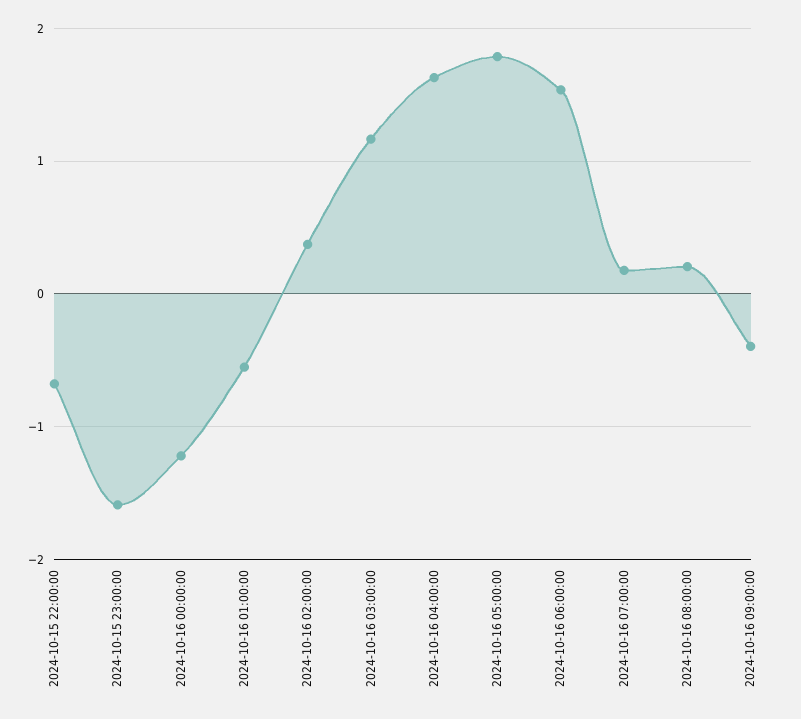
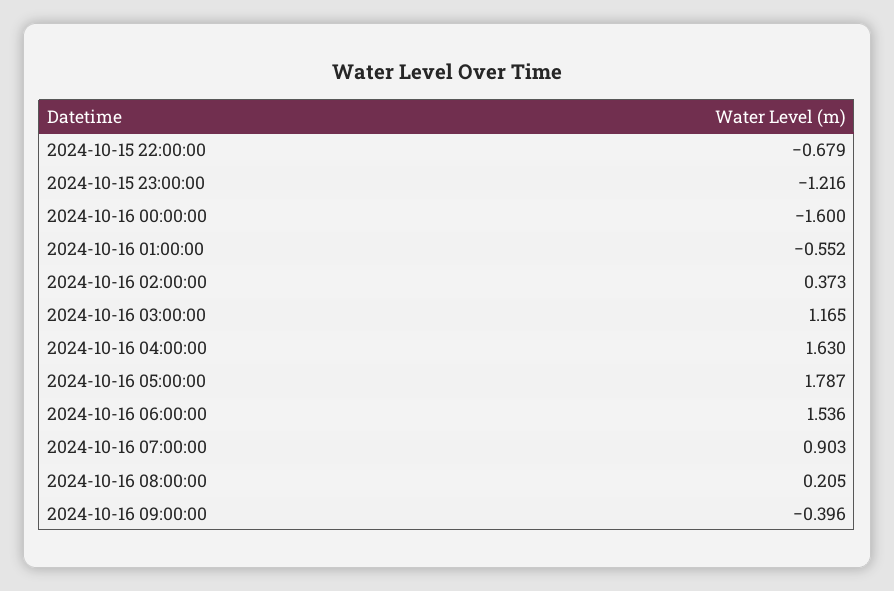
  {
    "2024-10-15 22:00:00": -0.679,
-   "2024-10-15 23:00:00": -1.6,
+   "2024-10-15 23:00:00": -1.216,
-   "2024-10-16 00:00:00": -1.2,
+   "2024-10-16 00:00:00": -1.6,
    "2024-10-16 01:00:00": -0.552,
    "2024-10-16 02:00:00": 0.373,
    "2024-10-16 03:00:00": 1.165,
    "2024-10-16 04:00:00": 1.63,
    "2024-10-16 05:00:00": 1.787,
    "2024-10-16 06:00:00": 1.536,
-   "2024-10-16 07:00:00": 0.2,
+   "2024-10-16 07:00:00": 0.903,
    "2024-10-16 08:00:00": 0.205,
    "2024-10-16 09:00:00": -0.396
  }

